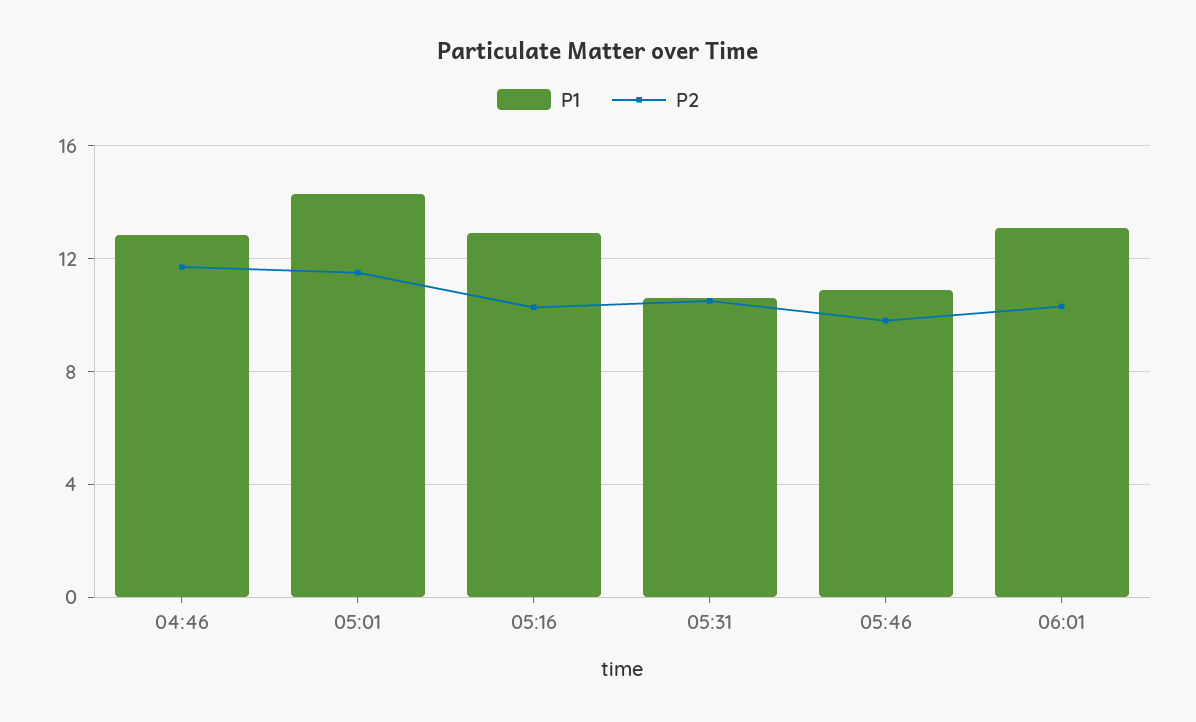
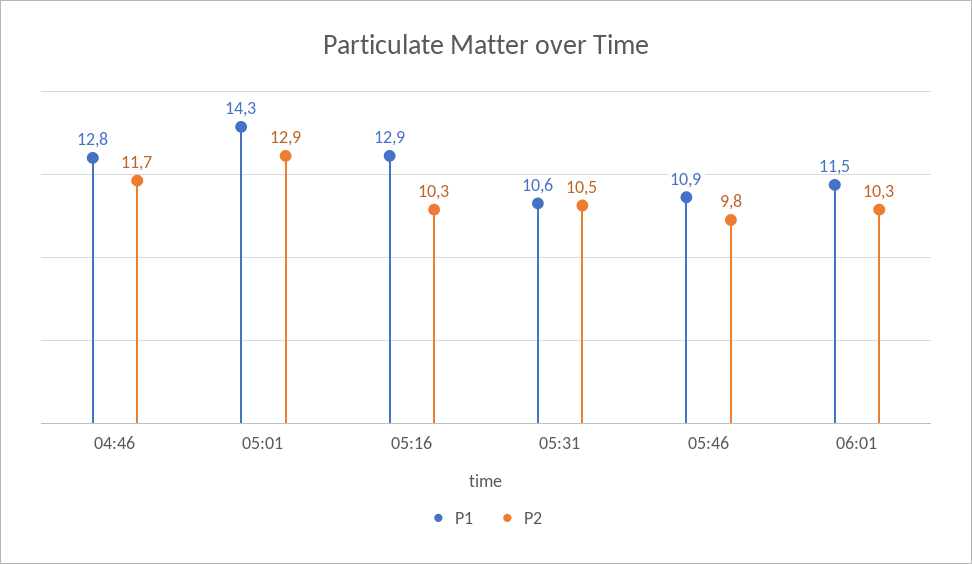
  {
    "P1": {
      "04:46": 12.8,
      "05:01": 14.3,
      "05:16": 12.9,
      "05:31": 10.6,
      "05:46": 10.9,
-     "06:01": 13
+     "06:01": 11.5
    },
    "P2": {
      "04:46": 11.7,
-     "05:01": 11.5,
+     "05:01": 12.9,
      "05:16": 10.3,
      "05:31": 10.5,
      "05:46": 9.8,
      "06:01": 10.3
    }
  }

